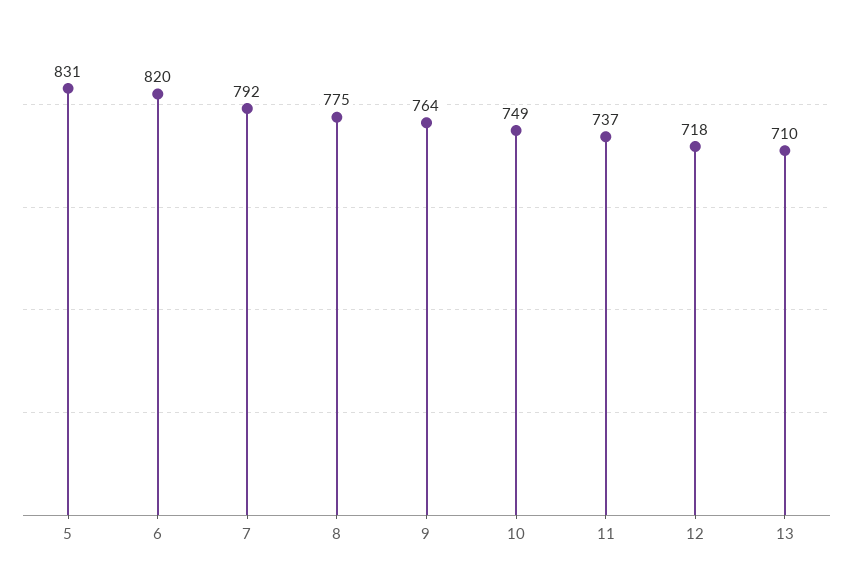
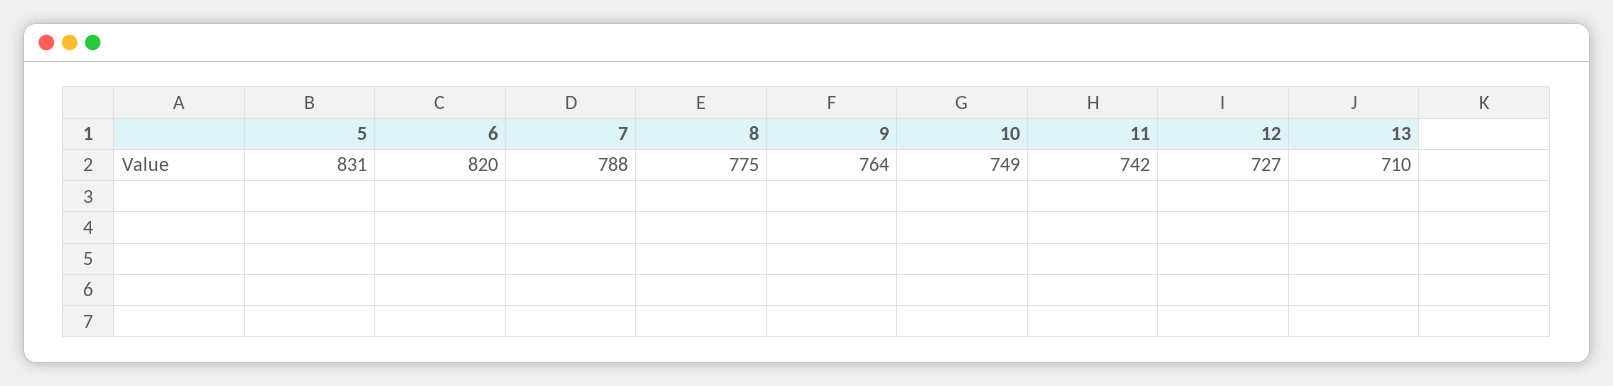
  {
    "5": 831,
    "6": 820,
-   "7": 792,
+   "7": 788,
    "8": 775,
    "9": 764,
    "10": 749,
-   "11": 737,
+   "11": 742,
-   "12": 718,
+   "12": 727,
    "13": 710
  }

